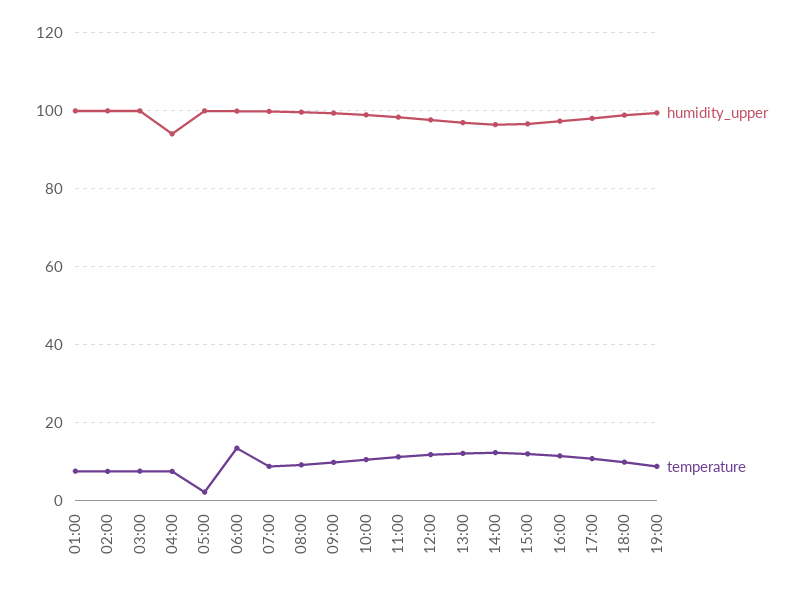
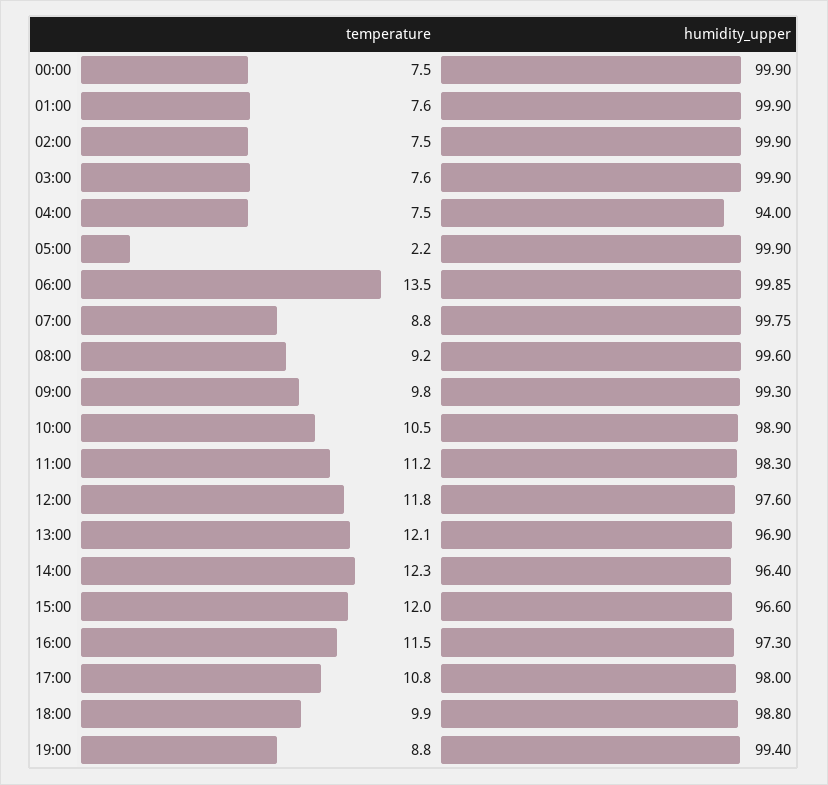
  {
    "humidity_upper": {
      "01:00": 99.9,
      "02:00": 99.9,
      "03:00": 99.9,
      "04:00": 94,
      "05:00": 99.9,
      "06:00": 99.85,
      "07:00": 99.75,
      "08:00": 99.6,
      "09:00": 99.3,
      "10:00": 98.9,
      "11:00": 98.3,
      "12:00": 97.6,
      "13:00": 96.9,
      "14:00": 96.4,
      "15:00": 96.6,
      "16:00": 97.3,
      "17:00": 98,
      "18:00": 98.8,
-     "19:00": 99.4
+     "19:00": 99.4,
+     "00:00": 99.9
    },
    "temperature": {
      "01:00": 7.6,
      "02:00": 7.5,
      "03:00": 7.6,
      "04:00": 7.5,
      "05:00": 2.2,
      "06:00": 13.5,
      "07:00": 8.8,
      "08:00": 9.2,
      "09:00": 9.8,
      "10:00": 10.5,
      "11:00": 11.2,
      "12:00": 11.8,
      "13:00": 12.1,
      "14:00": 12.3,
      "15:00": 12,
      "16:00": 11.5,
      "17:00": 10.8,
      "18:00": 9.9,
-     "19:00": 8.8
+     "19:00": 8.8,
+     "00:00": 7.5
    }
  }

